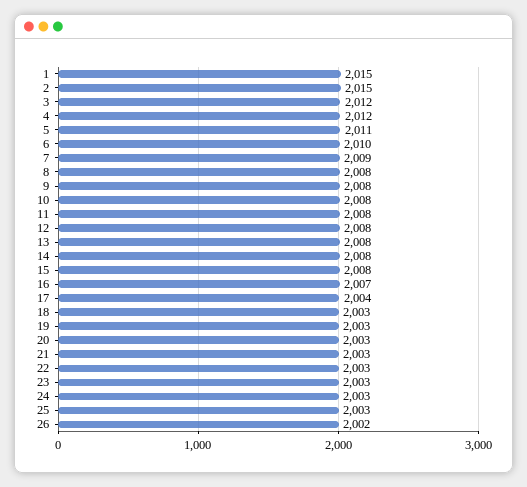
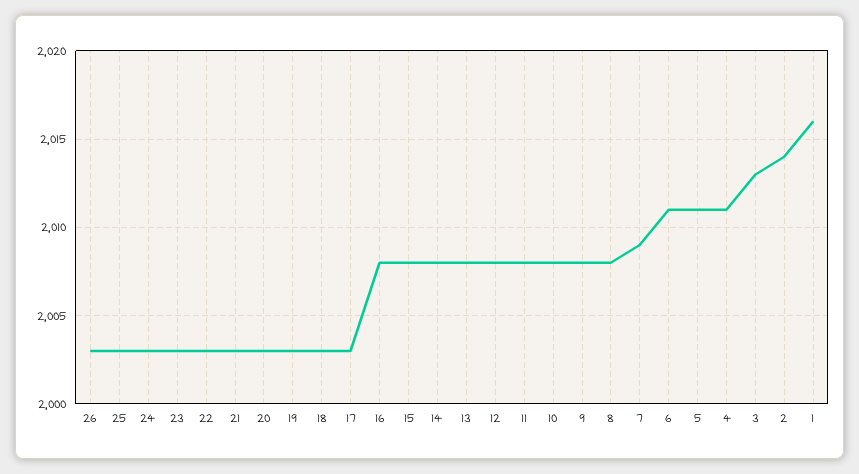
  {
-   "1": 2015,
+   "1": 2016,
-   "2": 2015,
+   "2": 2014,
-   "3": 2012,
+   "3": 2013,
-   "4": 2012,
+   "4": 2011,
    "5": 2011,
-   "6": 2010,
+   "6": 2011,
    "7": 2009,
    "8": 2008,
    "9": 2008,
    "10": 2008,
    "11": 2008,
    "12": 2008,
    "13": 2008,
    "14": 2008,
    "15": 2008,
-   "16": 2007,
+   "16": 2008,
-   "17": 2004,
+   "17": 2003,
    "18": 2003,
    "19": 2003,
    "20": 2003,
    "21": 2003,
    "22": 2003,
    "23": 2003,
    "24": 2003,
    "25": 2003,
-   "26": 2002
+   "26": 2003
  }

